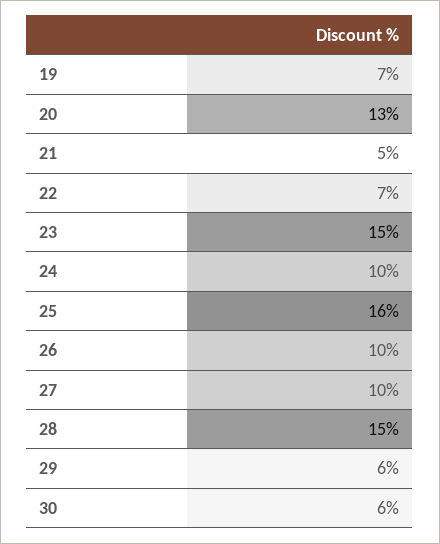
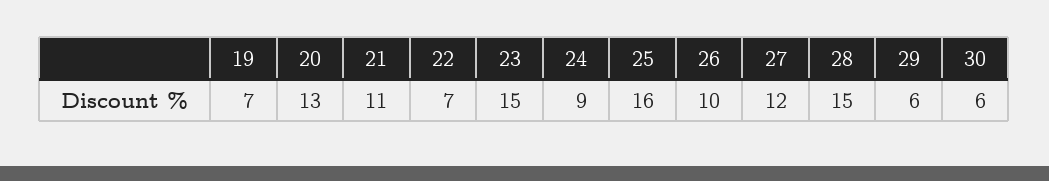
  {
    "19": 7,
    "20": 13,
-   "21": 5,
+   "21": 11,
    "22": 7,
    "23": 15,
-   "24": 10,
+   "24": 9,
    "25": 16,
    "26": 10,
-   "27": 10,
+   "27": 12,
    "28": 15,
    "29": 6,
    "30": 6
  }

